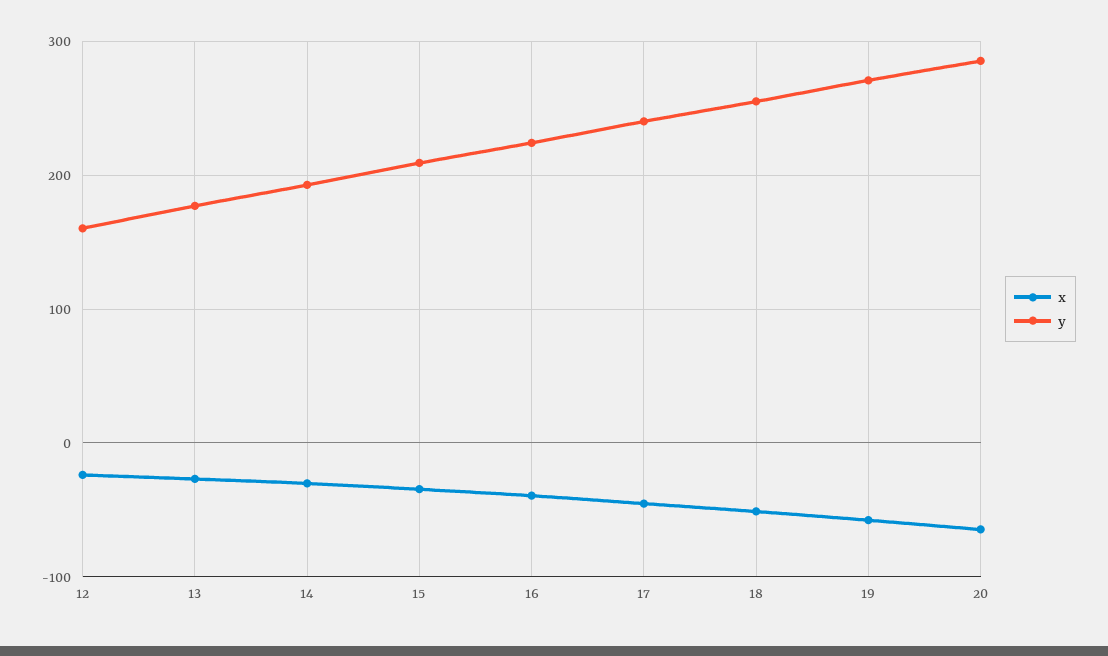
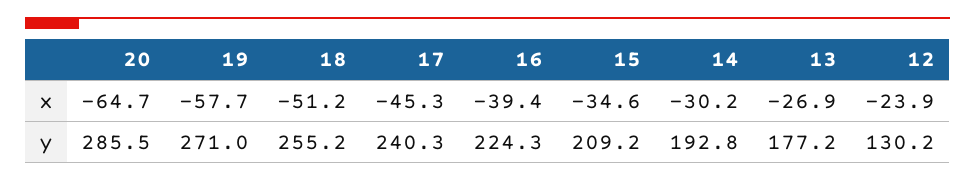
  {
    "x": {
      "12": -23.9,
      "13": -26.9,
      "14": -30.2,
      "15": -34.6,
      "16": -39.4,
      "17": -45.3,
      "18": -51.2,
      "19": -57.7,
      "20": -64.7
    },
    "y": {
-     "12": 160,
+     "12": 130.2,
      "13": 177.2,
      "14": 192.8,
      "15": 209.2,
      "16": 224.3,
      "17": 240.3,
      "18": 255.2,
      "19": 271,
      "20": 285.5
    }
  }

